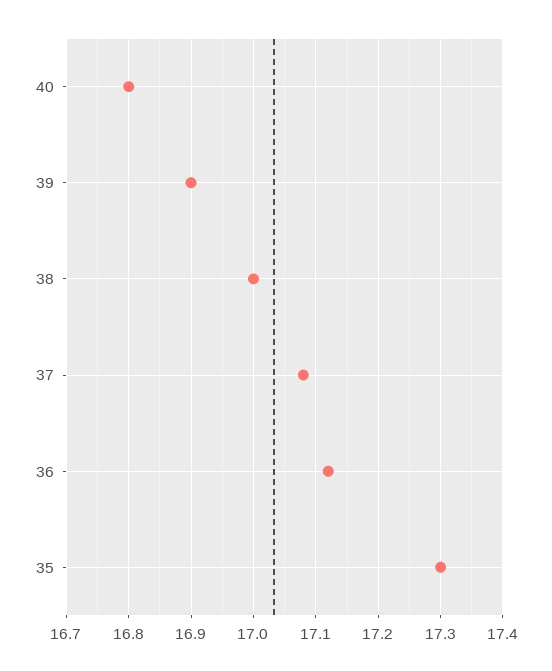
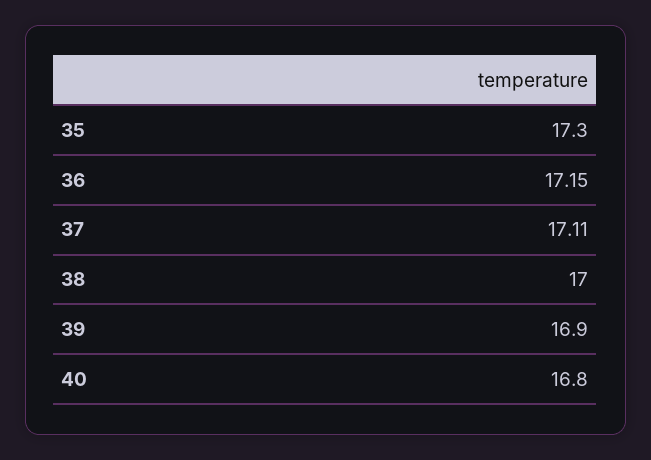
  {
    "40": 16.8,
    "39": 16.9,
    "38": 17,
-   "37": 17.08,
+   "37": 17.11,
-   "36": 17.12,
+   "36": 17.15,
    "35": 17.3
  }

